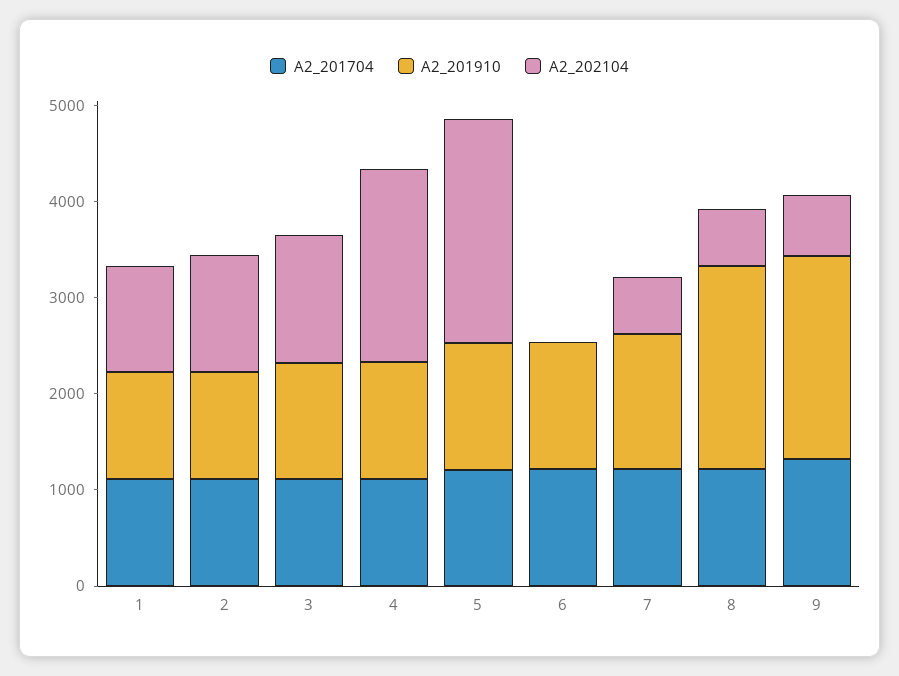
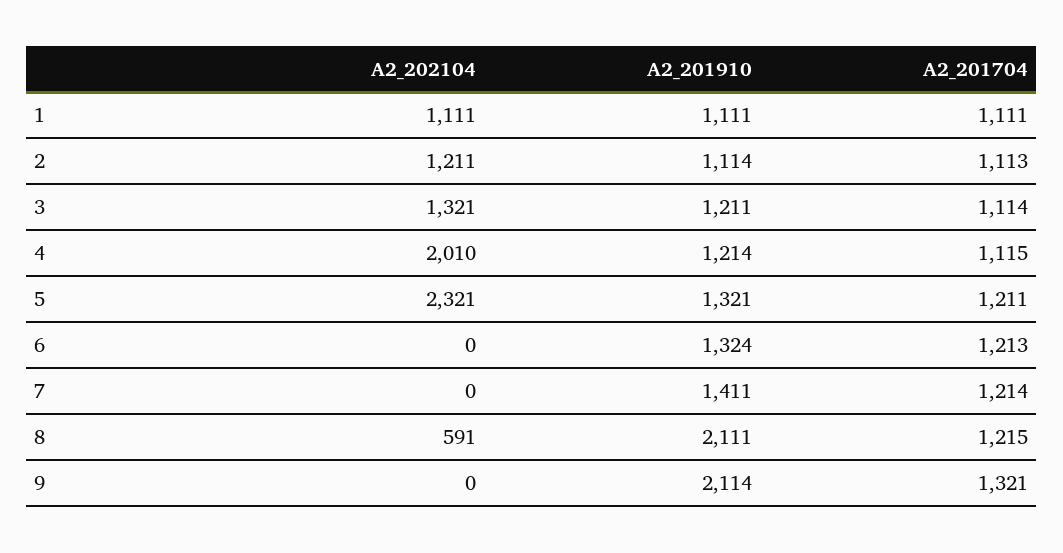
  {
    "A2_201704": {
      "1": 1111,
      "2": 1113,
      "3": 1114,
      "4": 1115,
      "5": 1211,
      "6": 1213,
      "7": 1214,
      "8": 1215,
      "9": 1321
    },
    "A2_201910": {
      "1": 1111,
      "2": 1114,
      "3": 1211,
      "4": 1214,
      "5": 1321,
      "6": 1324,
      "7": 1411,
      "8": 2111,
      "9": 2114
    },
    "A2_202104": {
      "1": 1111,
      "2": 1211,
      "3": 1321,
      "4": 2010,
      "5": 2321,
      "6": 0,
-     "7": 600,
+     "7": 0,
      "8": 591,
-     "9": 600
+     "9": 0
    }
  }

